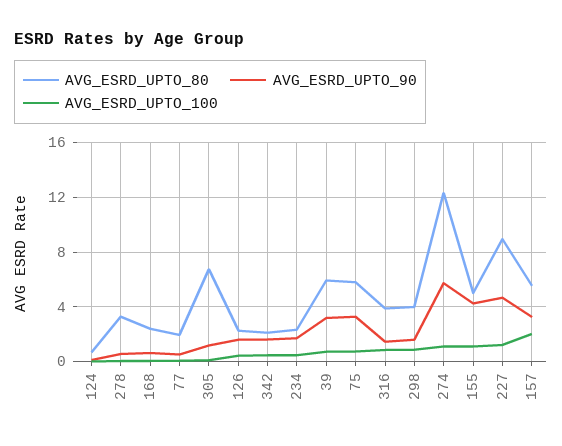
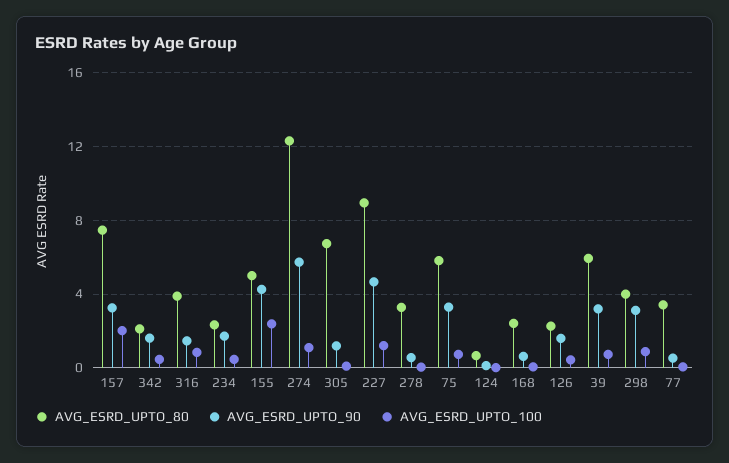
  {
    "AVG_ESRD_UPTO_80": {
      "124": 0.5,
      "278": 3.5,
      "168": 2.5,
-     "77": 2,
+     "77": 3.5,
      "305": 6.5,
      "126": 2.5,
      "342": 2,
      "234": 2.5,
      "39": 6,
      "75": 6,
      "316": 4,
      "298": 4,
      "274": 12.5,
      "155": 5,
      "227": 9,
-     "157": 5.5
+     "157": 7.5
    },
    "AVG_ESRD_UPTO_90": {
      "124": 0,
      "278": 0.5,
      "168": 0.5,
      "77": 0.5,
      "305": 1,
      "126": 1.5,
      "342": 1.5,
      "234": 1.5,
      "39": 3,
      "75": 3.5,
      "316": 1.5,
-     "298": 1.5,
+     "298": 3,
      "274": 5.5,
      "155": 4.5,
      "227": 4.5,
      "157": 3.5
    },
    "AVG_ESRD_UPTO_100": {
      "124": 0,
      "278": 0,
      "168": 0,
      "77": 0,
      "305": 0,
      "126": 0.5,
      "342": 0.5,
      "234": 0.5,
      "39": 0.5,
      "75": 0.5,
      "316": 1,
      "298": 1,
      "274": 1,
-     "155": 1,
+     "155": 2.5,
      "227": 1,
      "157": 2
    }
  }

